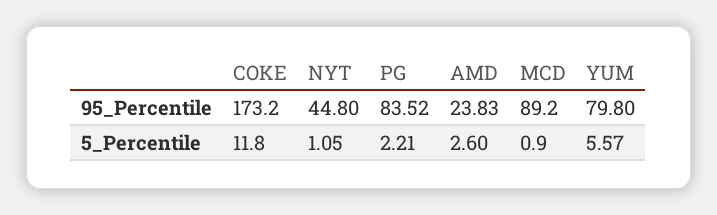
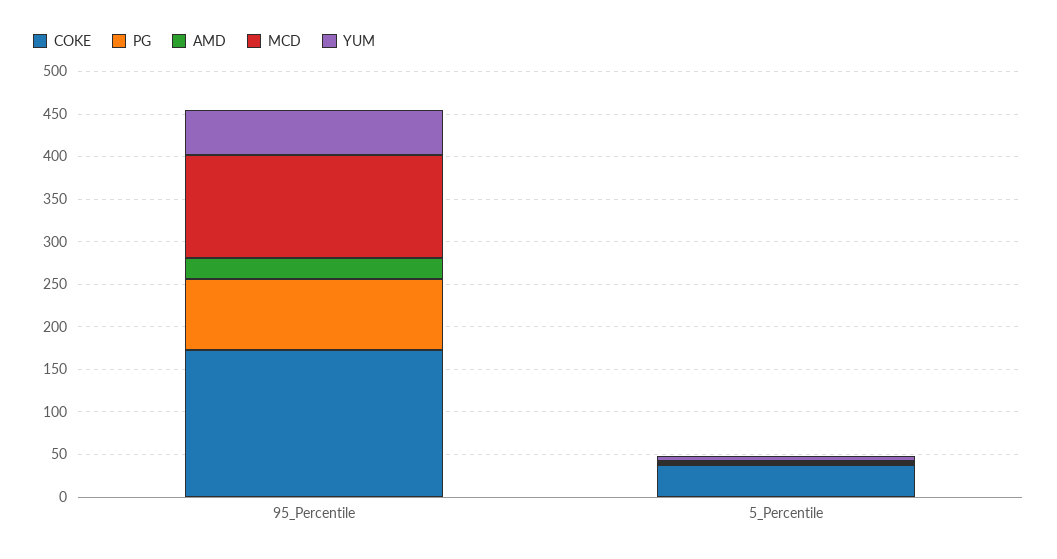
  {
    "COKE": {
      "95_Percentile": 173.2,
-     "5_Percentile": 11.8
+     "5_Percentile": 40
    },
-   "NYT": {
-     "95_Percentile": 44.8,
-     "5_Percentile": 1.05
-   },
    "PG": {
      "95_Percentile": 83.52,
      "5_Percentile": 2.21
    },
    "AMD": {
      "95_Percentile": 23.83,
      "5_Percentile": 2.6
    },
    "MCD": {
-     "95_Percentile": 89.2,
+     "95_Percentile": 120,
      "5_Percentile": 0.9
    },
    "YUM": {
-     "95_Percentile": 79.8,
+     "95_Percentile": 50,
      "5_Percentile": 5.57
    }
  }

